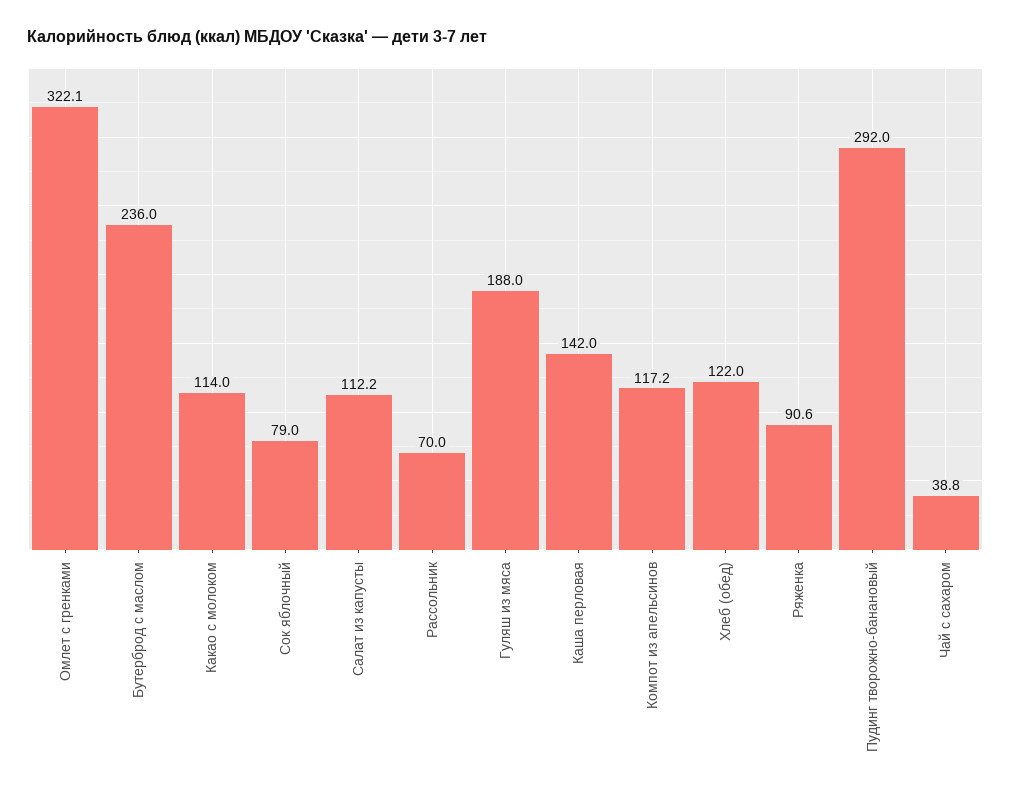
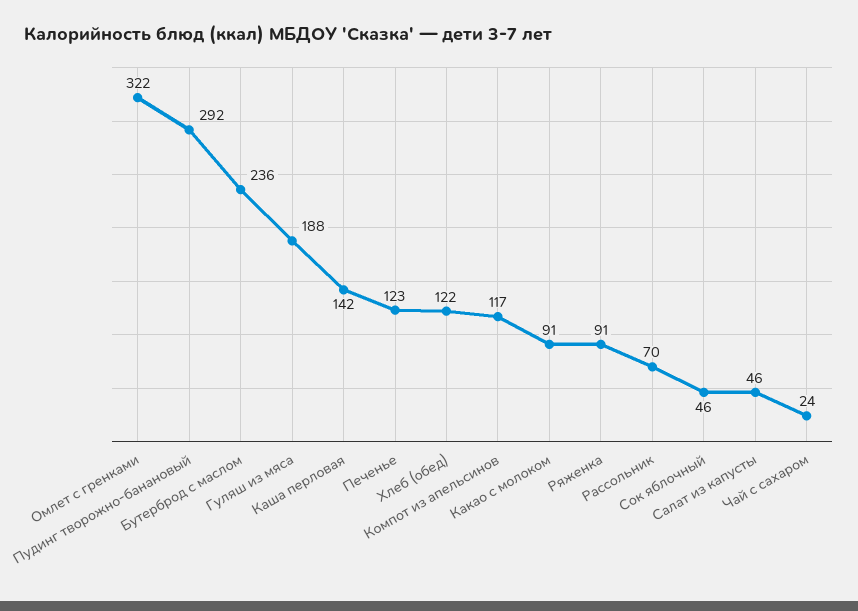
  {
    "Омлет с гренками": 322.1,
    "Бутерброд с маслом": 236,
-   "Какао с молоком": 114,
+   "Какао с молоком": 91,
-   "Сок яблочный": 79,
+   "Сок яблочный": 46,
-   "Салат из капусты": 112.2,
+   "Салат из капусты": 46,
    "Рассольник": 70,
    "Гуляш из мяса": 188,
    "Каша перловая": 142,
    "Компот из апельсинов": 117.2,
    "Хлеб (обед)": 122,
    "Ряженка": 90.6,
    "Пудинг творожно-банановый": 292,
-   "Чай с сахаром": 38.8
+   "Чай с сахаром": 24,
+   "Печенье": 123
  }

